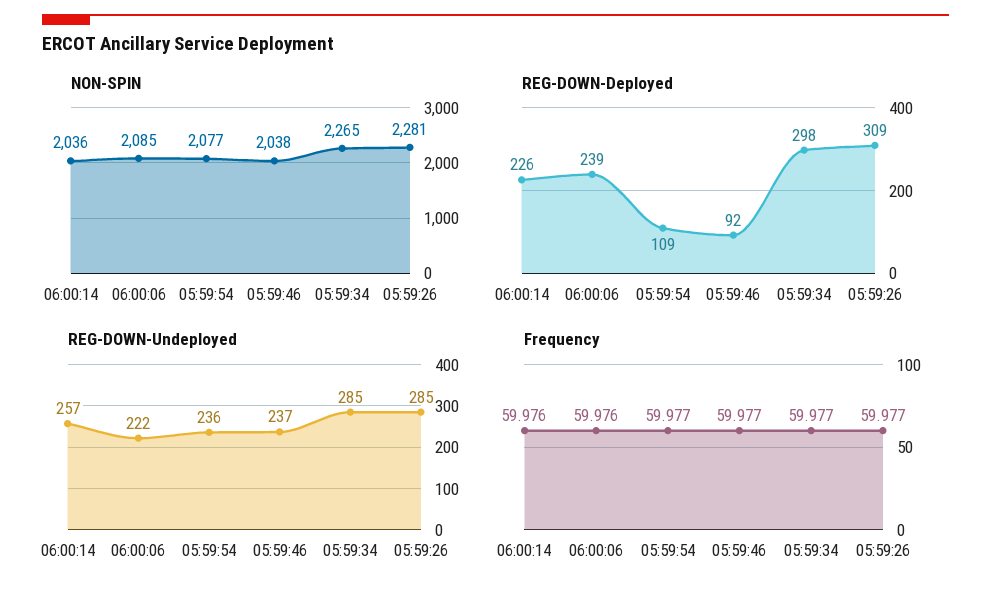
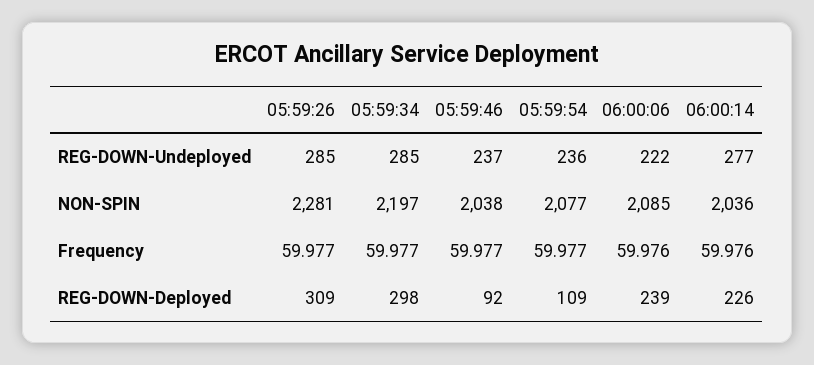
  {
    "NON-SPIN": {
      "06:00:14": 2036,
      "06:00:06": 2085,
      "05:59:54": 2077,
      "05:59:46": 2038,
-     "05:59:34": 2265,
+     "05:59:34": 2197,
      "05:59:26": 2281
    },
    "REG-DOWN-Deployed": {
      "06:00:14": 226,
      "06:00:06": 239,
      "05:59:54": 109,
      "05:59:46": 92,
      "05:59:34": 298,
      "05:59:26": 309
    },
    "REG-DOWN-Undeployed": {
-     "06:00:14": 257,
+     "06:00:14": 277,
      "06:00:06": 222,
      "05:59:54": 236,
      "05:59:46": 237,
      "05:59:34": 285,
      "05:59:26": 285
    },
    "Frequency": {
      "06:00:14": 59.976,
      "06:00:06": 59.976,
      "05:59:54": 59.977,
      "05:59:46": 59.977,
      "05:59:34": 59.977,
      "05:59:26": 59.977
    }
  }

